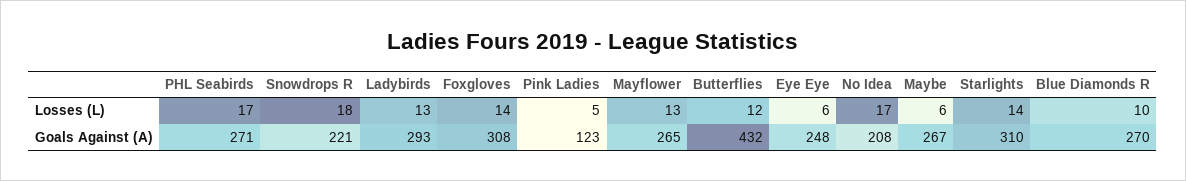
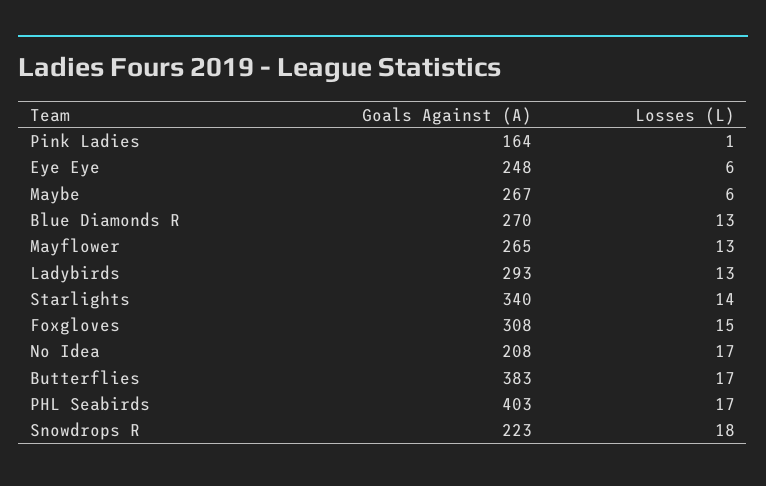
  {
    "PHL Seabirds": {
      "Losses (L)": 17,
-     "Goals Against (A)": 271
+     "Goals Against (A)": 403
    },
    "Snowdrops R": {
      "Losses (L)": 18,
-     "Goals Against (A)": 221
+     "Goals Against (A)": 223
    },
    "Ladybirds": {
      "Losses (L)": 13,
      "Goals Against (A)": 293
    },
    "Foxgloves": {
-     "Losses (L)": 14,
+     "Losses (L)": 15,
      "Goals Against (A)": 308
    },
    "Pink Ladies": {
-     "Losses (L)": 5,
+     "Losses (L)": 1,
-     "Goals Against (A)": 123
+     "Goals Against (A)": 164
    },
    "Mayflower": {
      "Losses (L)": 13,
      "Goals Against (A)": 265
    },
    "Butterflies": {
-     "Losses (L)": 12,
+     "Losses (L)": 17,
-     "Goals Against (A)": 432
+     "Goals Against (A)": 383
    },
    "Eye Eye": {
      "Losses (L)": 6,
      "Goals Against (A)": 248
    },
    "No Idea": {
      "Losses (L)": 17,
      "Goals Against (A)": 208
    },
    "Maybe": {
      "Losses (L)": 6,
      "Goals Against (A)": 267
    },
    "Starlights": {
      "Losses (L)": 14,
-     "Goals Against (A)": 310
+     "Goals Against (A)": 340
    },
    "Blue Diamonds R": {
-     "Losses (L)": 10,
+     "Losses (L)": 13,
      "Goals Against (A)": 270
    }
  }

